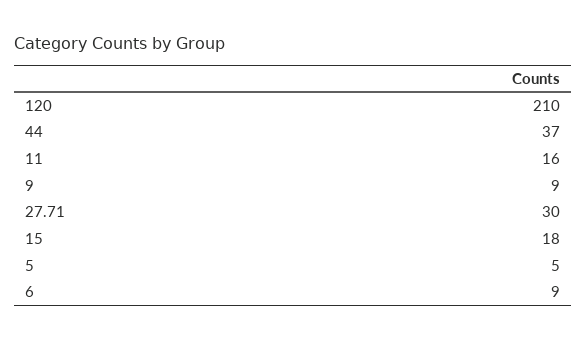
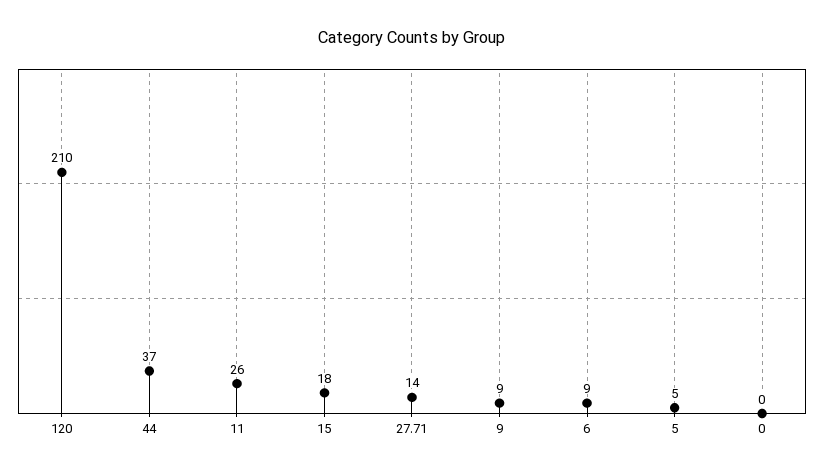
  {
    "120": 210,
    "44": 37,
-   "11": 16,
+   "11": 26,
    "9": 9,
-   "27.71": 30,
+   "27.71": 14,
    "15": 18,
    "5": 5,
-   "6": 9
+   "6": 9,
+   "0": 0
  }

